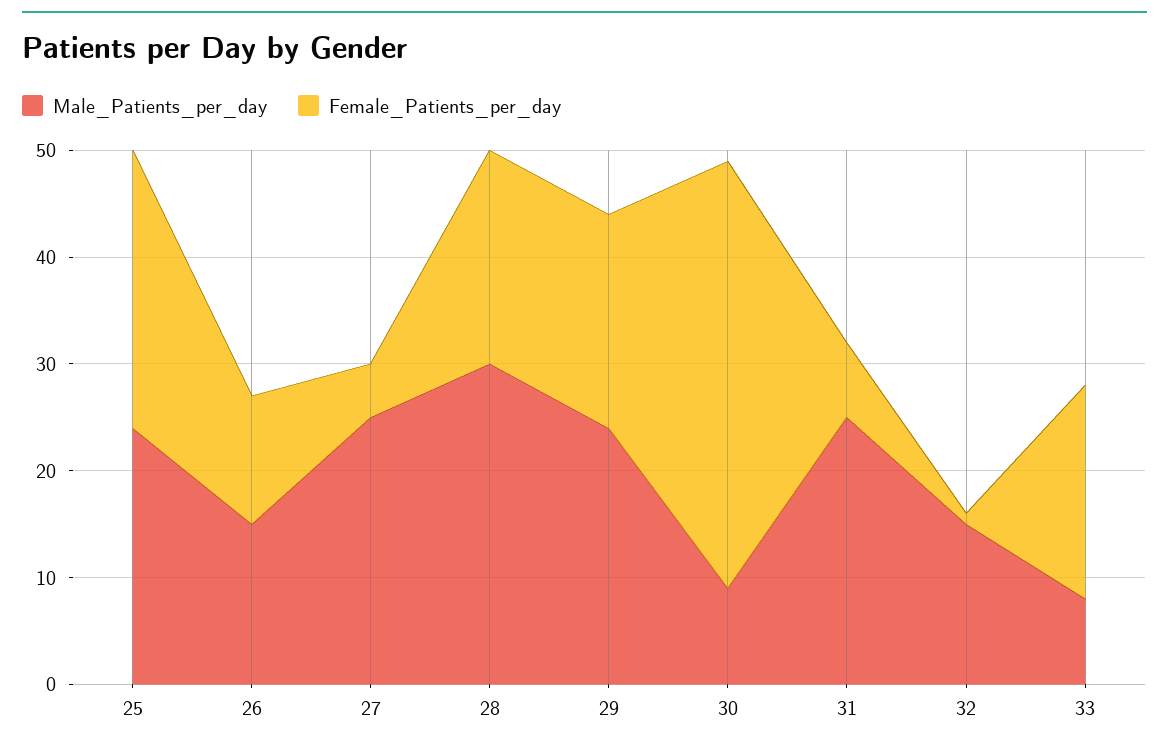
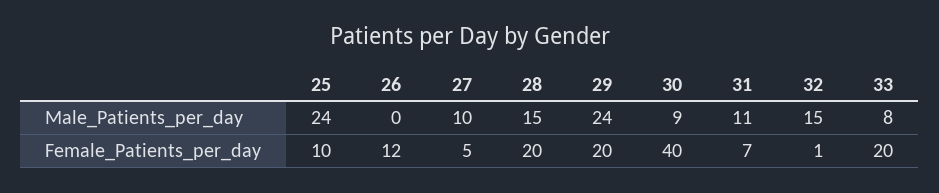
  {
    "Male_Patients_per_day": {
      "25": 24,
-     "26": 15,
+     "26": 0,
-     "27": 25,
+     "27": 10,
-     "28": 30,
+     "28": 15,
      "29": 24,
      "30": 9,
-     "31": 25,
+     "31": 11,
      "32": 15,
      "33": 8
    },
    "Female_Patients_per_day": {
-     "25": 26,
+     "25": 10,
      "26": 12,
      "27": 5,
      "28": 20,
      "29": 20,
      "30": 40,
      "31": 7,
      "32": 1,
      "33": 20
    }
  }

